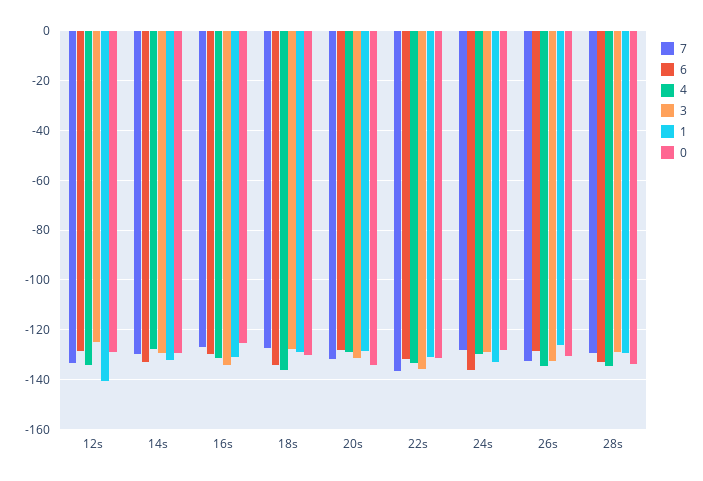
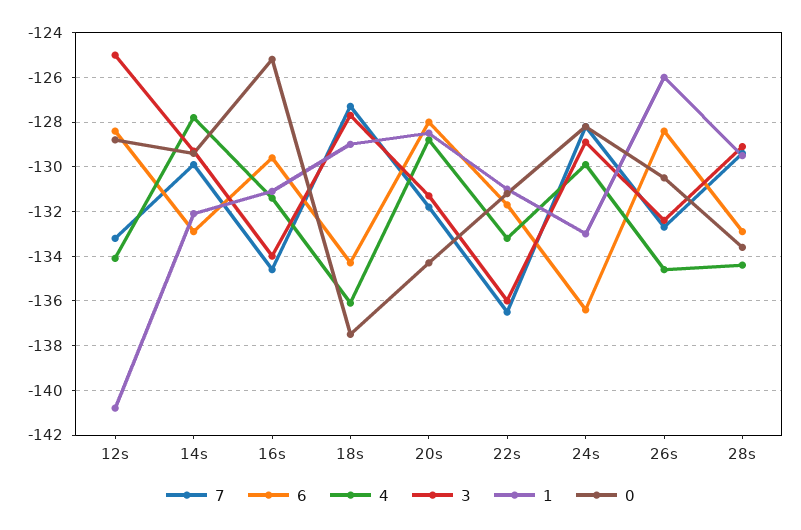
  {
    "7": {
      "12s": -133,
      "14s": -130,
-     "16s": -127.5,
+     "16s": -134.5,
      "18s": -127.5,
      "20s": -132,
      "22s": -136.5,
      "24s": -128,
      "26s": -132.5,
      "28s": -129.5
    },
    "6": {
      "12s": -128.5,
      "14s": -133,
      "16s": -129.5,
      "18s": -134.5,
      "20s": -128,
      "22s": -131.5,
      "24s": -136.5,
      "26s": -128.5,
      "28s": -133
    },
    "4": {
      "12s": -134,
      "14s": -128,
      "16s": -131.5,
      "18s": -136,
      "20s": -129,
      "22s": -133,
      "24s": -130,
      "26s": -134.5,
      "28s": -134.5
    },
    "3": {
      "12s": -125,
      "14s": -129.5,
      "16s": -134,
      "18s": -127.5,
      "20s": -131.5,
      "22s": -136,
      "24s": -129,
      "26s": -132.5,
      "28s": -129
    },
    "1": {
      "12s": -141,
      "14s": -132,
      "16s": -131,
      "18s": -129,
      "20s": -128.5,
      "22s": -131,
      "24s": -133,
      "26s": -126,
      "28s": -129.5
    },
    "0": {
      "12s": -129,
      "14s": -129.5,
      "16s": -125,
-     "18s": -130,
+     "18s": -137.5,
      "20s": -134.5,
      "22s": -131,
      "24s": -128,
      "26s": -130.5,
      "28s": -133.5
    }
  }

